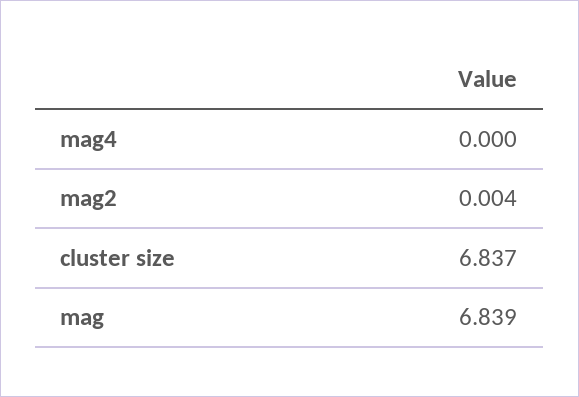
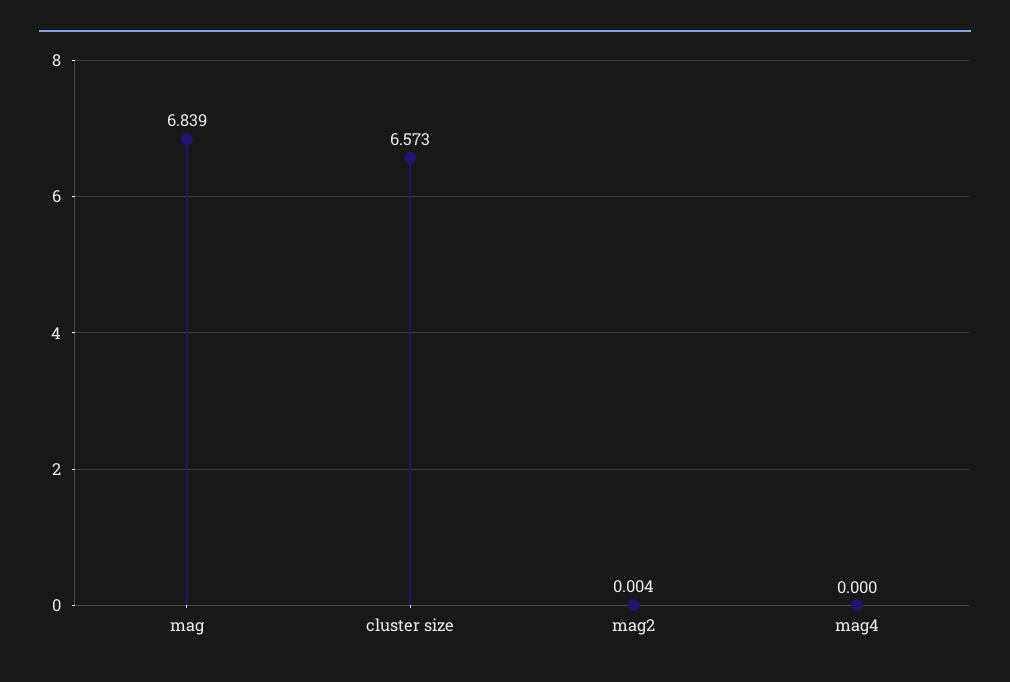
  {
    "mag4": 0,
    "mag2": 0.004,
-   "cluster size": 6.837,
+   "cluster size": 6.573,
    "mag": 6.839
  }

